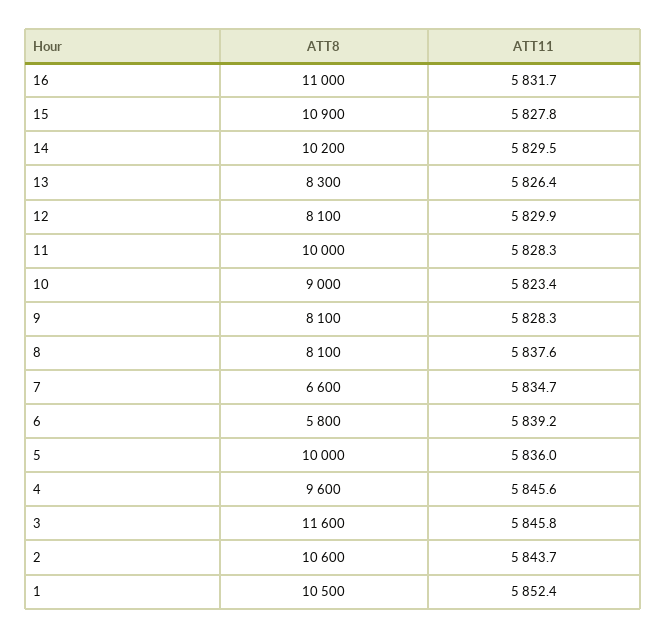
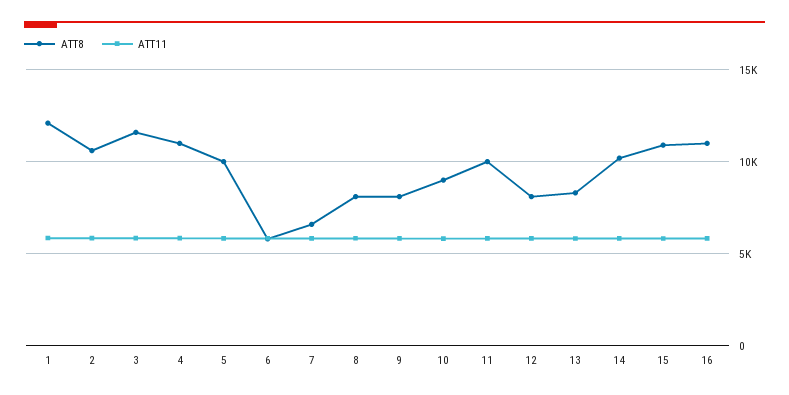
  {
    "ATT8": {
      "16": 11000,
      "15": 10900,
      "14": 10200,
      "13": 8300,
      "12": 8100,
      "11": 10000,
      "10": 9000,
      "9": 8100,
      "8": 8100,
      "7": 6600,
      "6": 5800,
      "5": 10000,
-     "4": 9600,
+     "4": 11000,
      "3": 11600,
      "2": 10600,
-     "1": 10500
+     "1": 12000
    },
    "ATT11": {
      "16": 5831.7,
      "15": 5827.8,
      "14": 5829.5,
      "13": 5826.4,
      "12": 5829.9,
      "11": 5828.3,
      "10": 5823.4,
      "9": 5828.3,
      "8": 5837.6,
      "7": 5834.7,
      "6": 5839.2,
      "5": 5836,
      "4": 5845.6,
      "3": 5845.8,
      "2": 5843.7,
      "1": 5852.4
    }
  }

